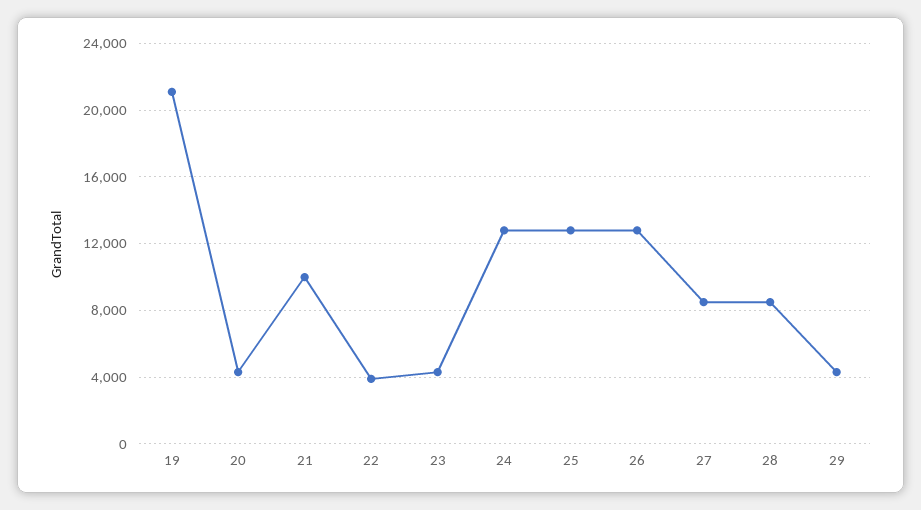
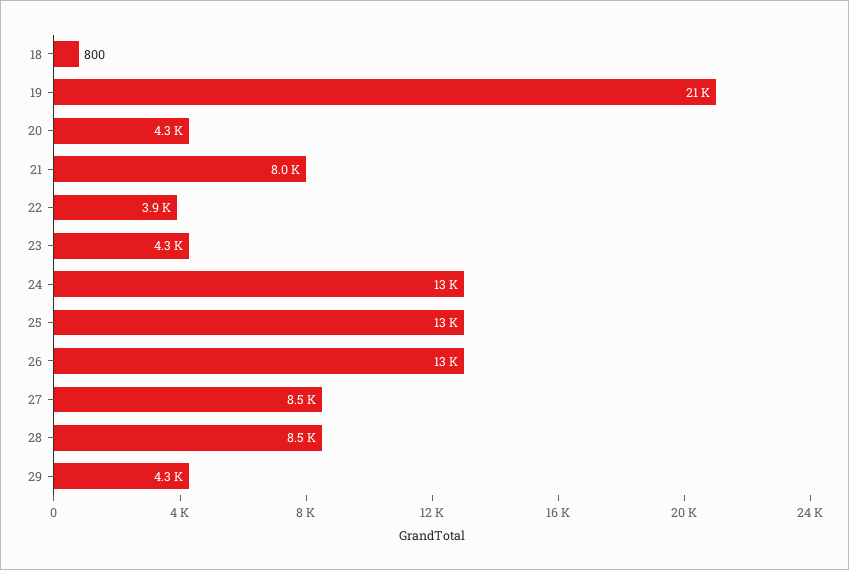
  {
    "19": 21000,
    "20": 4300,
-   "21": 10000,
+   "21": 8000,
    "22": 3900,
    "23": 4300,
    "24": 13000,
    "25": 13000,
    "26": 13000,
    "27": 8500,
    "28": 8500,
-   "29": 4300
+   "29": 4300,
+   "18": 800
  }

